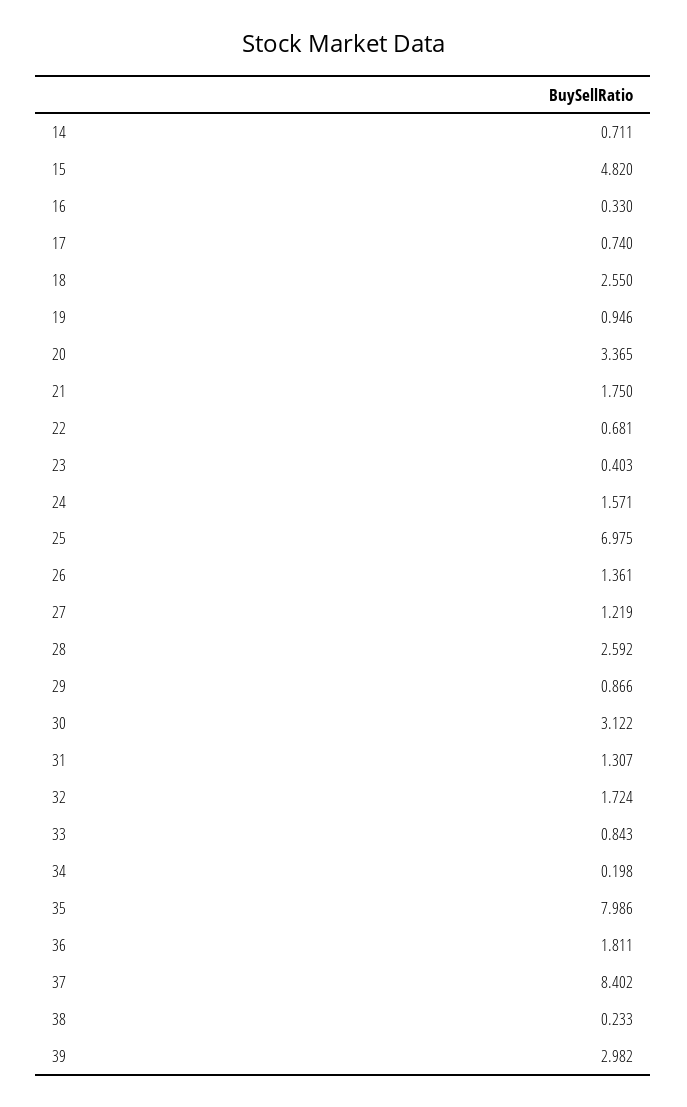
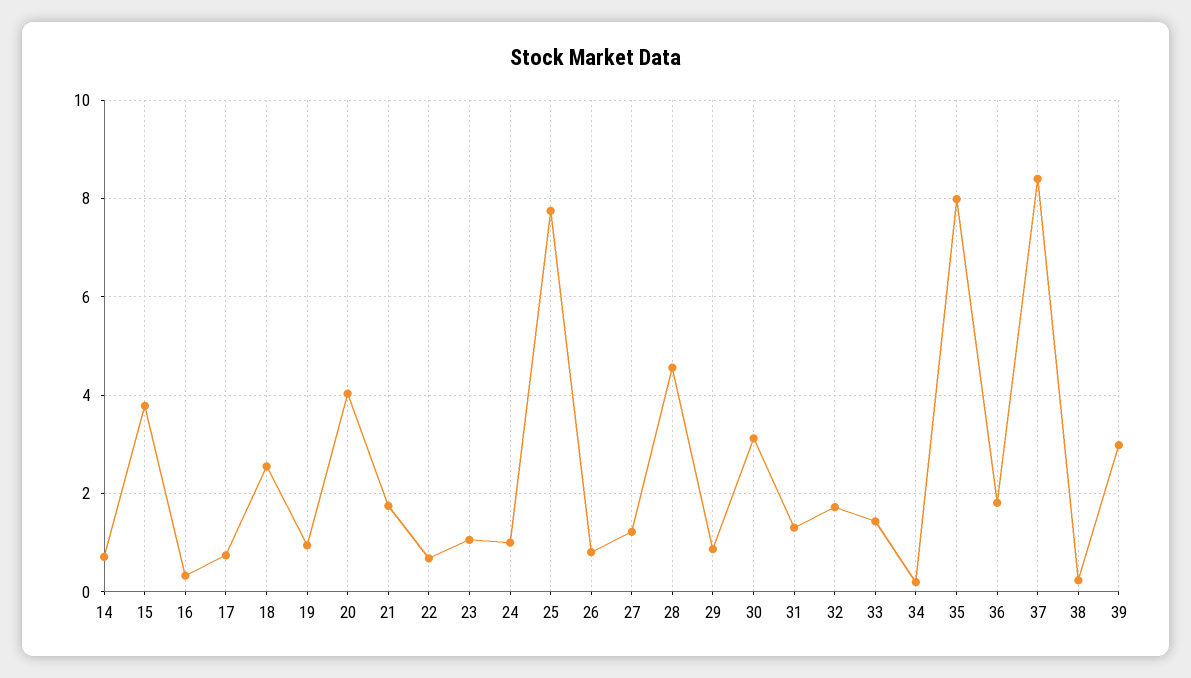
  {
    "14": 0.711,
-   "15": 4.82,
+   "15": 3.8,
    "16": 0.33,
    "17": 0.74,
    "18": 2.55,
    "19": 0.946,
-   "20": 3.365,
+   "20": 4,
    "21": 1.75,
    "22": 0.681,
-   "23": 0.403,
+   "23": 1,
-   "24": 1.571,
+   "24": 1,
-   "25": 6.975,
+   "25": 7.8,
-   "26": 1.361,
+   "26": 0.8,
    "27": 1.219,
-   "28": 2.592,
+   "28": 4.6,
    "29": 0.866,
    "30": 3.122,
    "31": 1.307,
    "32": 1.724,
-   "33": 0.843,
+   "33": 1.4,
    "34": 0.198,
    "35": 7.986,
    "36": 1.811,
    "37": 8.402,
    "38": 0.233,
    "39": 2.982
  }

